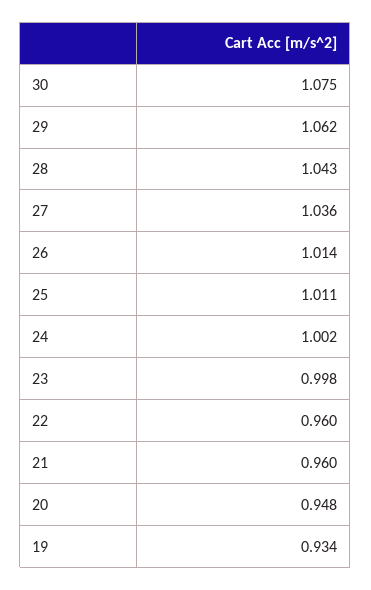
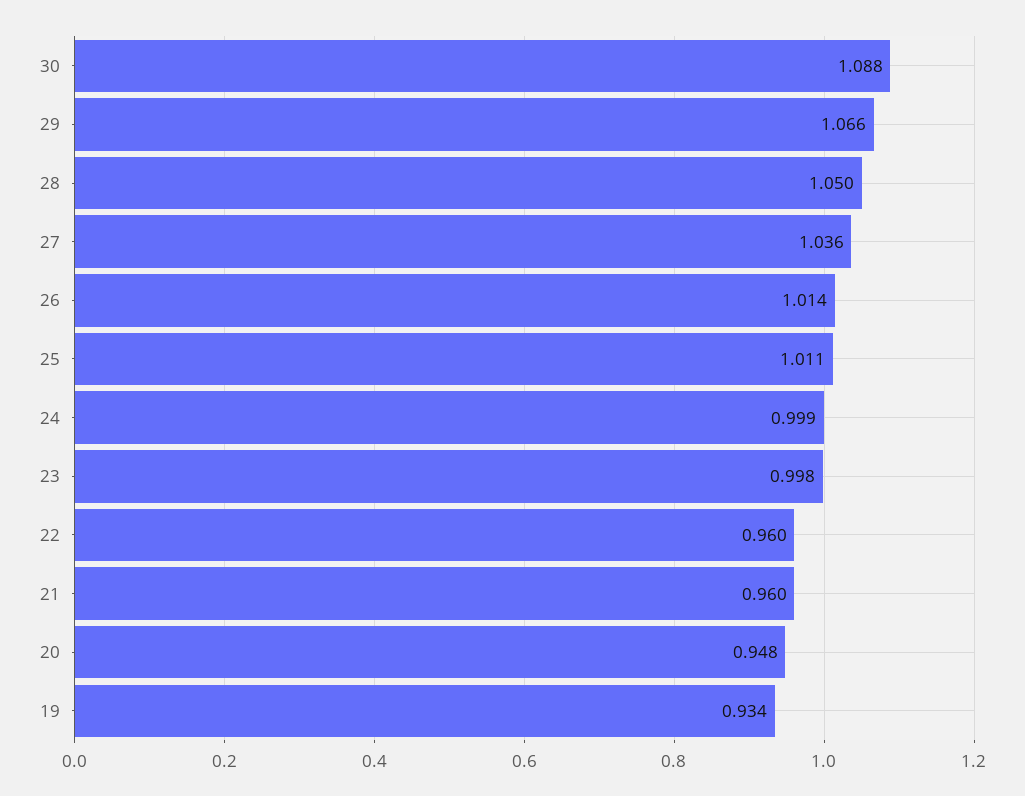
  {
-   "30": 1.075,
+   "30": 1.088,
-   "29": 1.062,
+   "29": 1.066,
-   "28": 1.043,
+   "28": 1.05,
    "27": 1.036,
    "26": 1.014,
    "25": 1.011,
-   "24": 1.002,
+   "24": 0.999,
    "23": 0.998,
    "22": 0.96,
    "21": 0.96,
    "20": 0.948,
    "19": 0.934
  }

